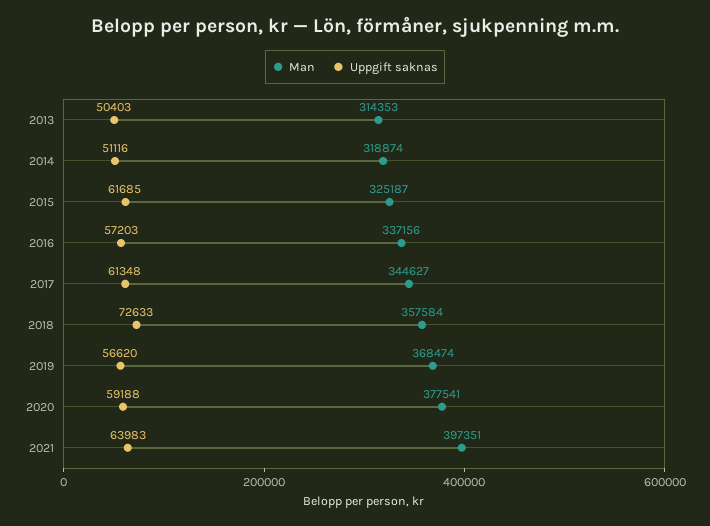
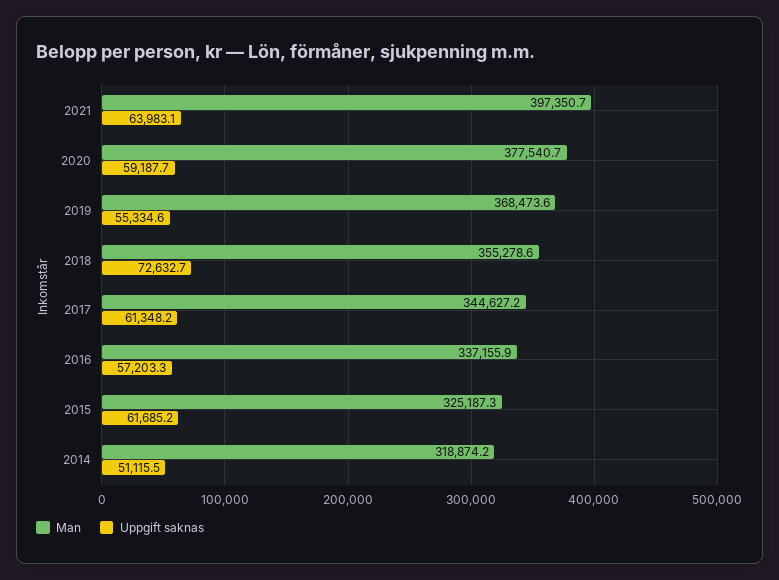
  {
    "Man": {
-     "2013": 314353,
      "2014": 318874.2,
      "2015": 325187.3,
      "2016": 337155.9,
      "2017": 344627.2,
-     "2018": 357584,
+     "2018": 355278.6,
      "2019": 368473.6,
      "2020": 377540.7,
      "2021": 397350.7
    },
    "Uppgift saknas": {
-     "2013": 50403,
      "2014": 51115.5,
      "2015": 61685.2,
      "2016": 57203.3,
      "2017": 61348.2,
      "2018": 72632.7,
-     "2019": 56620,
+     "2019": 55334.6,
      "2020": 59187.7,
      "2021": 63983.1
    }
  }

